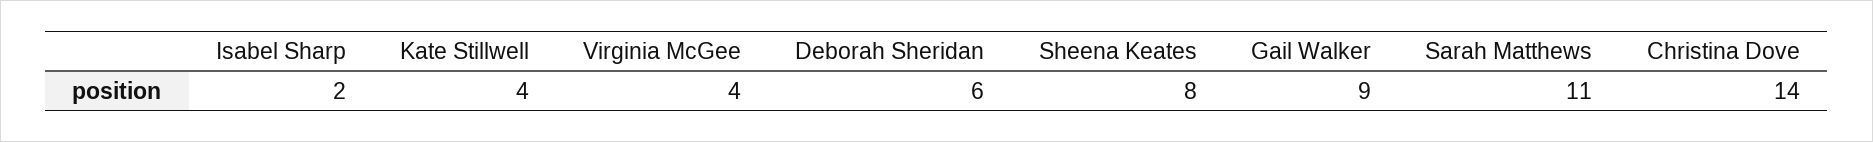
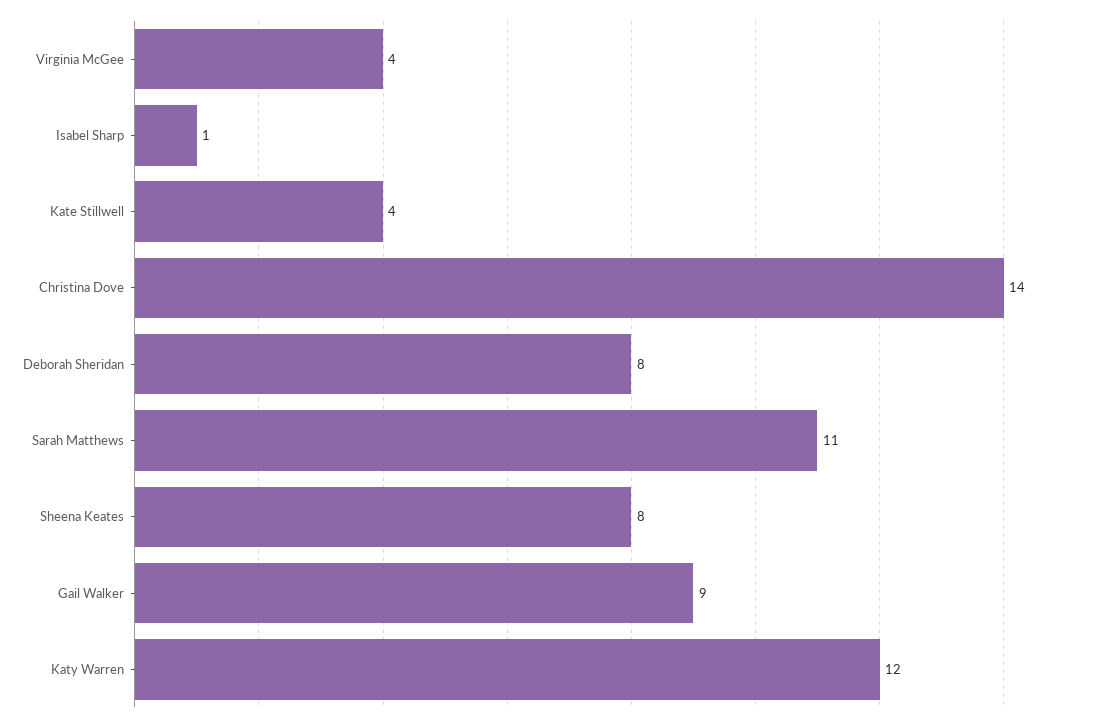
  {
-   "Isabel Sharp": 2,
+   "Isabel Sharp": 1,
    "Kate Stillwell": 4,
    "Virginia McGee": 4,
-   "Deborah Sheridan": 6,
+   "Deborah Sheridan": 8,
    "Sheena Keates": 8,
    "Gail Walker": 9,
    "Sarah Matthews": 11,
-   "Christina Dove": 14
+   "Christina Dove": 14,
+   "Katy Warren": 12
  }

